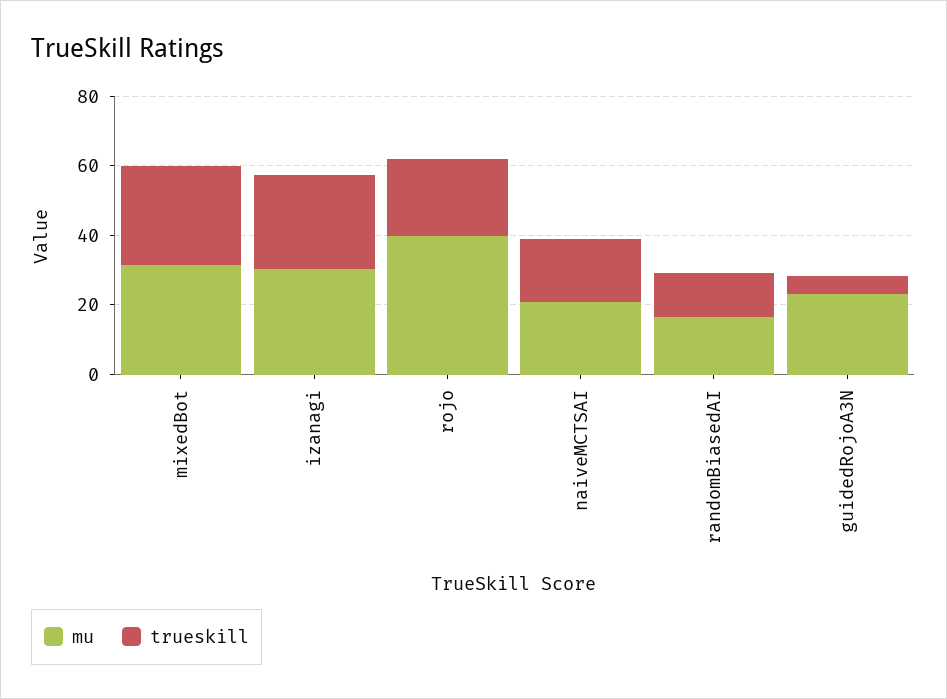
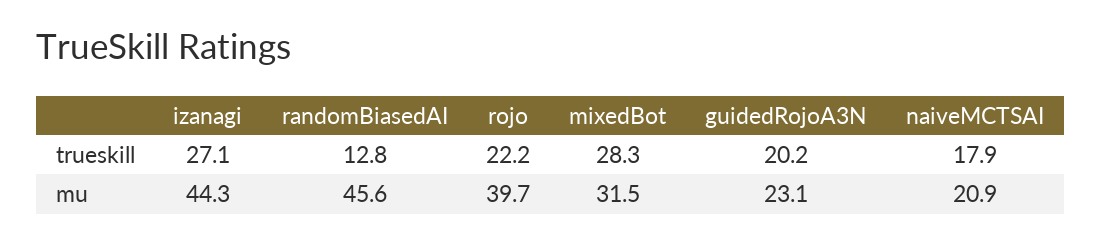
  {
    "mu": {
      "mixedBot": 31.5,
-     "izanagi": 30,
+     "izanagi": 44.3,
      "rojo": 39.7,
      "naiveMCTSAI": 20.9,
-     "randomBiasedAI": 15,
+     "randomBiasedAI": 45.6,
      "guidedRojoA3N": 23.1
    },
    "trueskill": {
      "mixedBot": 28.3,
      "izanagi": 27.1,
      "rojo": 22.2,
      "naiveMCTSAI": 17.9,
      "randomBiasedAI": 12.8,
-     "guidedRojoA3N": 5
+     "guidedRojoA3N": 20.2
    }
  }

